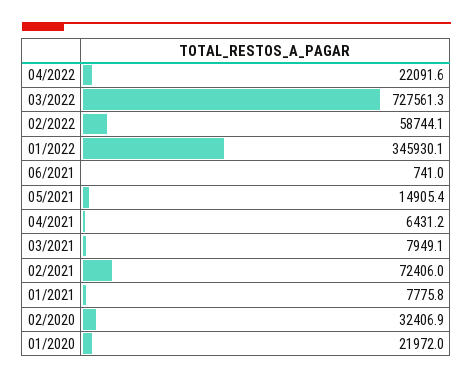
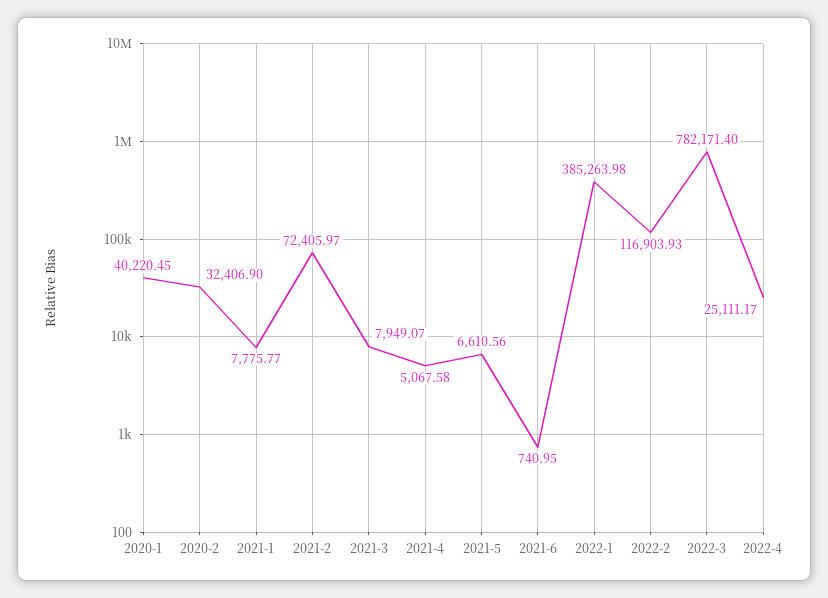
  {
-   "04/2022": 22091.6,
+   "04/2022": 25111.17,
-   "03/2022": 727561.3,
+   "03/2022": 782171.4,
-   "02/2022": 58744.1,
+   "02/2022": 116903.93,
-   "01/2022": 345930.1,
+   "01/2022": 385263.98,
    "06/2021": 740.95,
-   "05/2021": 14905.4,
+   "05/2021": 6610.56,
-   "04/2021": 6431.2,
+   "04/2021": 5067.58,
    "03/2021": 7949.07,
    "02/2021": 72405.97,
    "01/2021": 7775.77,
    "02/2020": 32406.9,
-   "01/2020": 21972
+   "01/2020": 40220.45
  }

